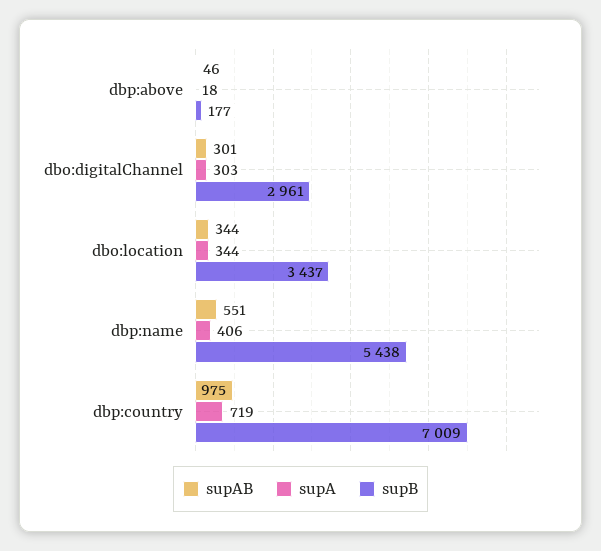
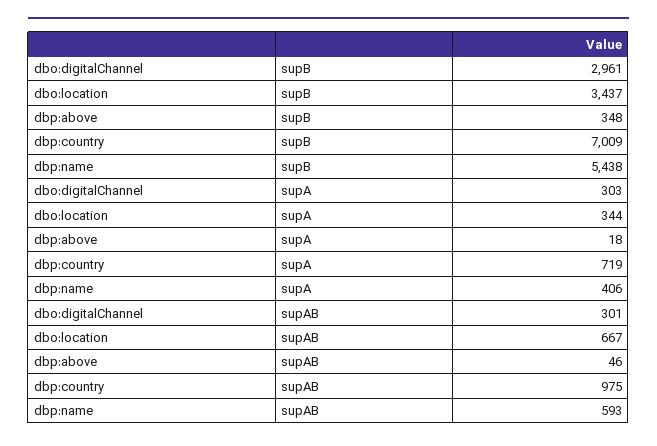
  {
    "supAB": {
      "dbp:above": 46,
      "dbo:digitalChannel": 301,
-     "dbo:location": 344,
+     "dbo:location": 667,
-     "dbp:name": 551,
+     "dbp:name": 593,
      "dbp:country": 975
    },
    "supA": {
      "dbp:above": 18,
      "dbo:digitalChannel": 303,
      "dbo:location": 344,
      "dbp:name": 406,
      "dbp:country": 719
    },
    "supB": {
-     "dbp:above": 177,
+     "dbp:above": 348,
      "dbo:digitalChannel": 2961,
      "dbo:location": 3437,
      "dbp:name": 5438,
      "dbp:country": 7009
    }
  }

